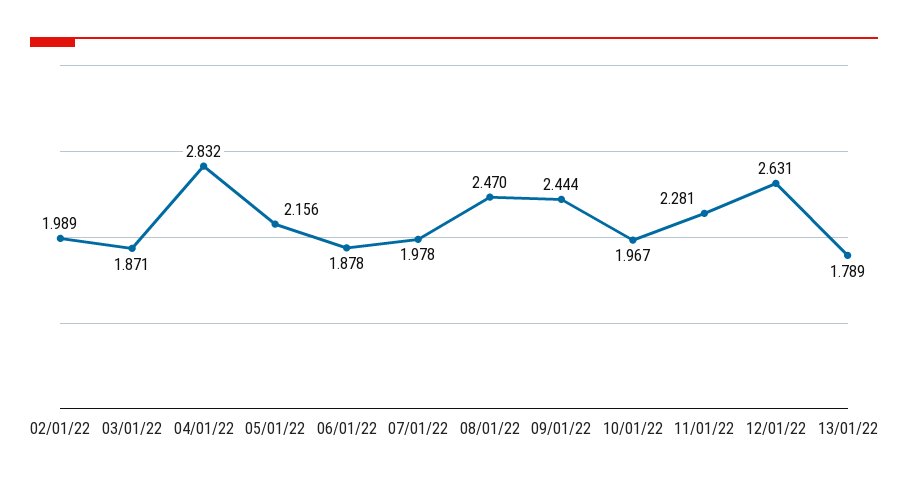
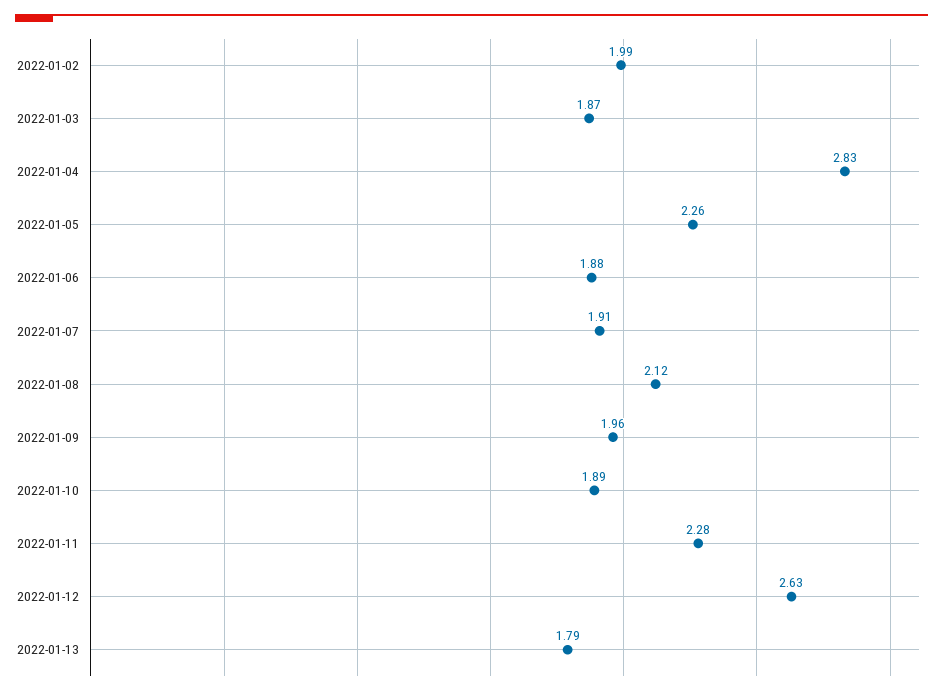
  {
    "02/01/22": 1.989,
    "03/01/22": 1.871,
    "04/01/22": 2.832,
-   "05/01/22": 2.156,
+   "05/01/22": 2.26,
    "06/01/22": 1.878,
-   "07/01/22": 1.978,
+   "07/01/22": 1.91,
-   "08/01/22": 2.47,
+   "08/01/22": 2.12,
-   "09/01/22": 2.444,
+   "09/01/22": 1.96,
-   "10/01/22": 1.967,
+   "10/01/22": 1.89,
    "11/01/22": 2.281,
    "12/01/22": 2.631,
    "13/01/22": 1.789
  }

